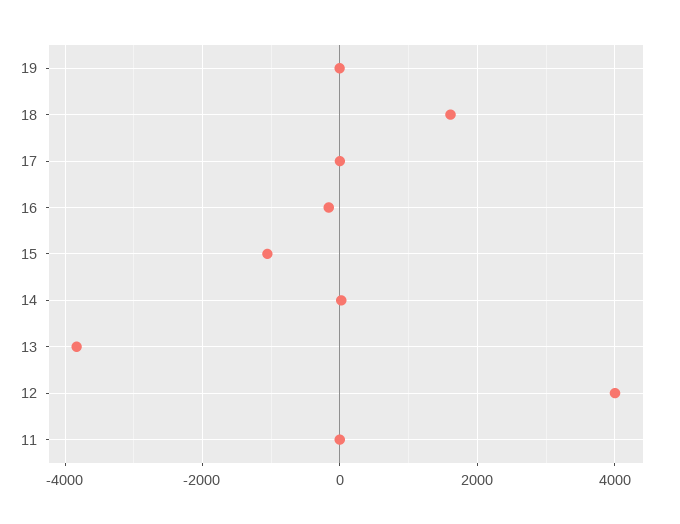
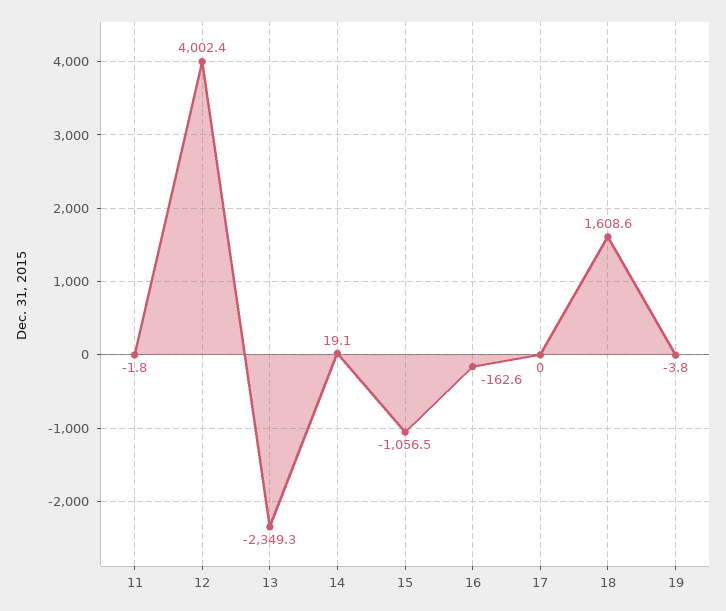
  {
    "19": -3.8,
    "18": 1608.6,
    "17": 0,
    "16": -162.6,
    "15": -1056.5,
    "14": 19.1,
-   "13": -3800,
+   "13": -2349.3,
    "12": 4002.4,
    "11": -1.8
  }

